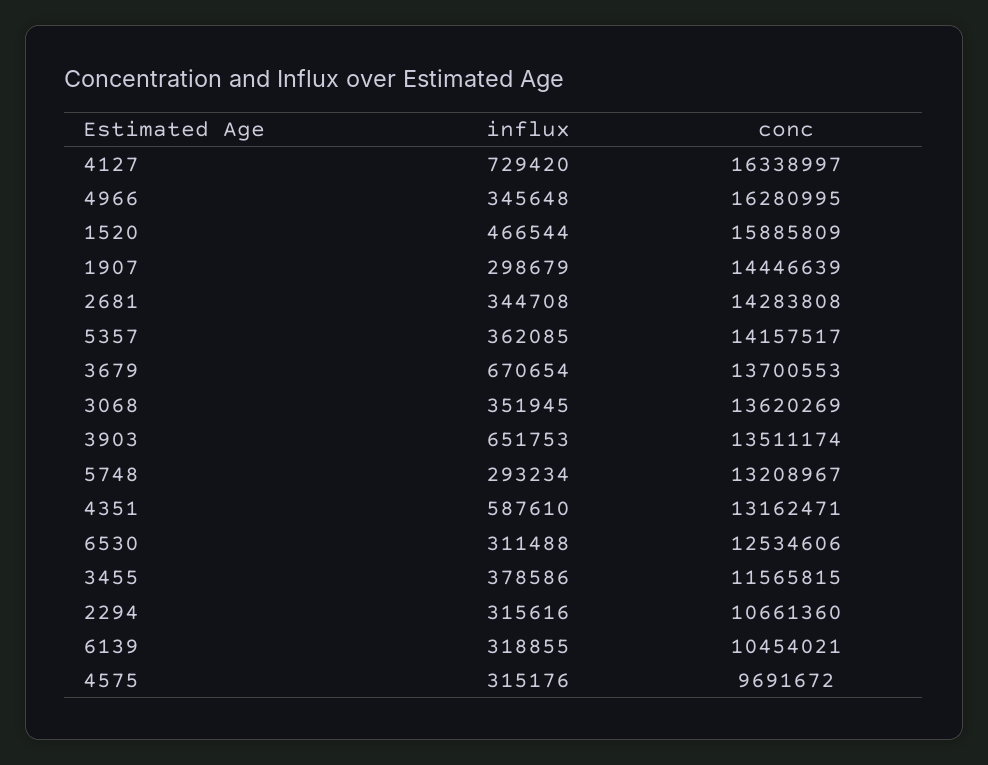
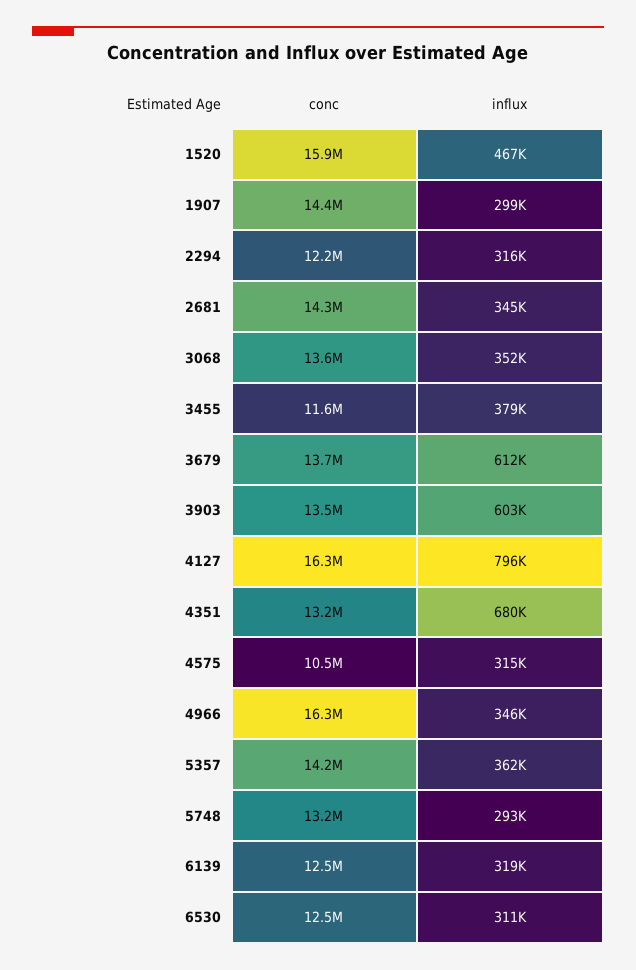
  {
    "influx": {
-     "4127": 729420,
+     "4127": 796000,
      "4966": 345648,
      "1520": 466544,
      "1907": 298679,
      "2681": 344708,
      "5357": 362085,
-     "3679": 670654,
+     "3679": 612000,
      "3068": 351945,
-     "3903": 651753,
+     "3903": 603000,
      "5748": 293234,
-     "4351": 587610,
+     "4351": 680000,
      "6530": 311488,
      "3455": 378586,
      "2294": 315616,
      "6139": 318855,
      "4575": 315176
    },
    "conc": {
      "4127": 16338997,
      "4966": 16280995,
      "1520": 15885809,
      "1907": 14446639,
      "2681": 14283808,
      "5357": 14157517,
      "3679": 13700553,
      "3068": 13620269,
      "3903": 13511174,
      "5748": 13208967,
      "4351": 13162471,
      "6530": 12534606,
      "3455": 11565815,
-     "2294": 10661360,
+     "2294": 12200000,
-     "6139": 10454021,
+     "6139": 12500000,
-     "4575": 9691672
+     "4575": 10500000
    }
  }

